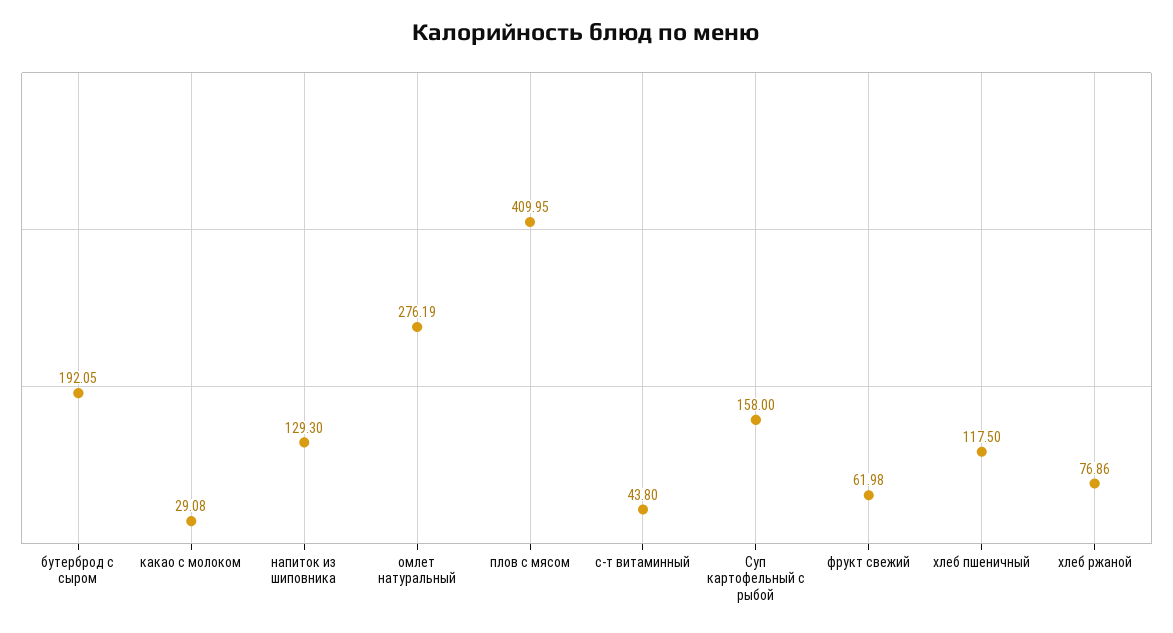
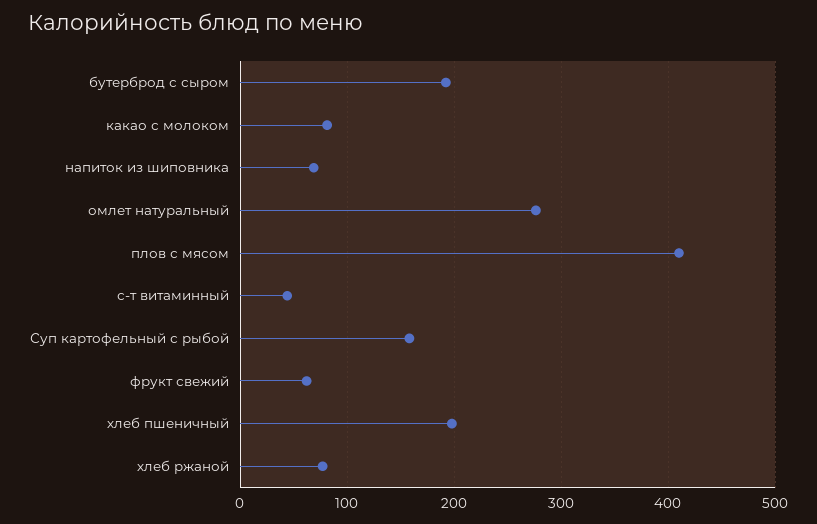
  {
    "бутерброд с сыром": 192.05,
-   "какао с молоком": 29.08,
+   "какао с молоком": 80,
-   "напиток из шиповника": 129.3,
+   "напиток из шиповника": 70,
    "омлет натуральный": 276.19,
    "плов с мясом": 409.95,
    "с-т витаминный": 43.8,
    "Суп картофельный с рыбой": 158,
    "фрукт свежий": 61.98,
-   "хлеб пшеничный": 117.5,
+   "хлеб пшеничный": 200,
    "хлеб ржаной": 76.86
  }

